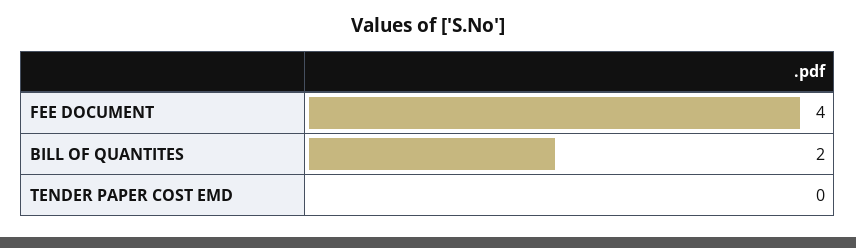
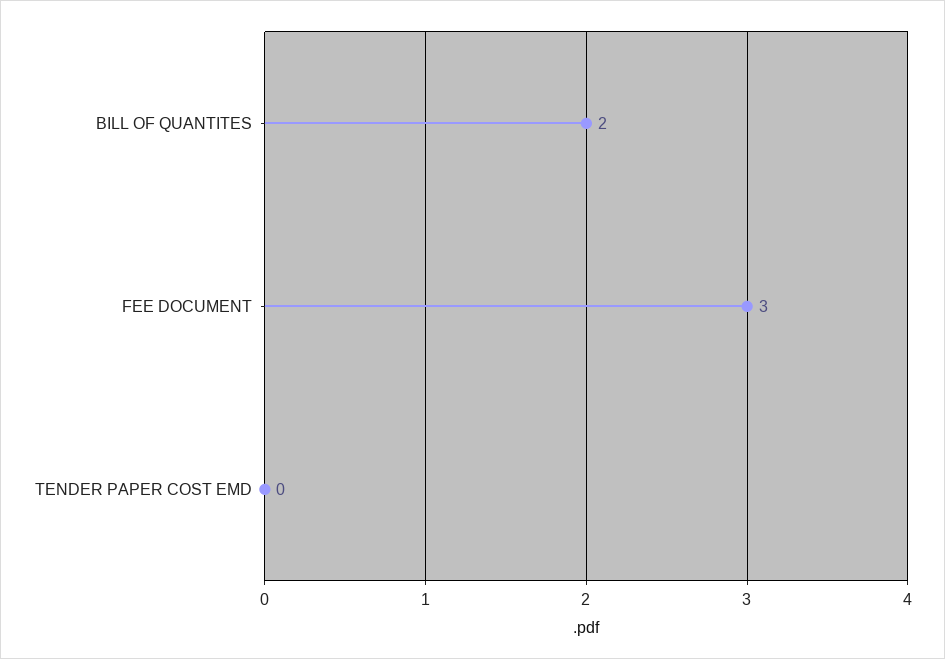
  {
-   "FEE DOCUMENT": 4,
+   "FEE DOCUMENT": 3,
    "BILL OF QUANTITES": 2,
    "TENDER PAPER COST EMD": 0
  }

